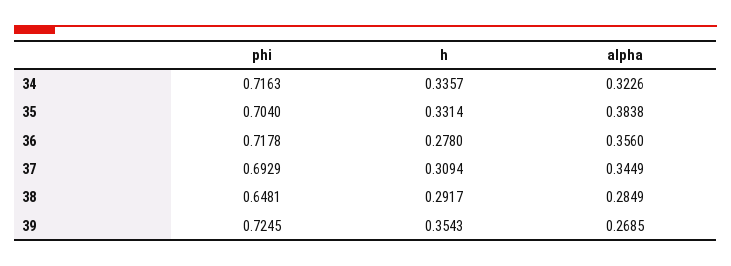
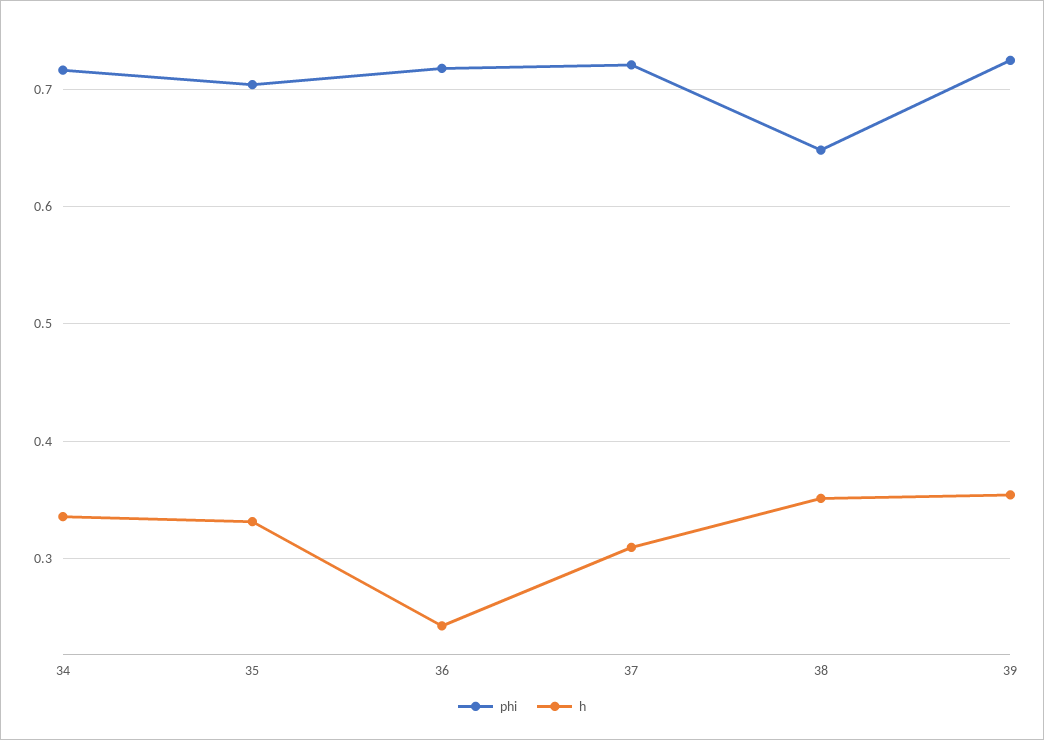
  {
    "phi": {
      "34": 0.7163,
      "35": 0.704,
      "36": 0.7178,
-     "37": 0.6929,
+     "37": 0.72,
      "38": 0.6481,
      "39": 0.7245
    },
    "h": {
      "34": 0.3357,
      "35": 0.3314,
-     "36": 0.278,
+     "36": 0.24,
      "37": 0.3094,
-     "38": 0.2917,
+     "38": 0.35,
      "39": 0.3543
-   },
+   }
-   "alpha": {
-     "34": 0.3226,
-     "35": 0.3838,
-     "36": 0.356,
-     "37": 0.3449,
-     "38": 0.2849,
-     "39": 0.2685
-   }
  }

